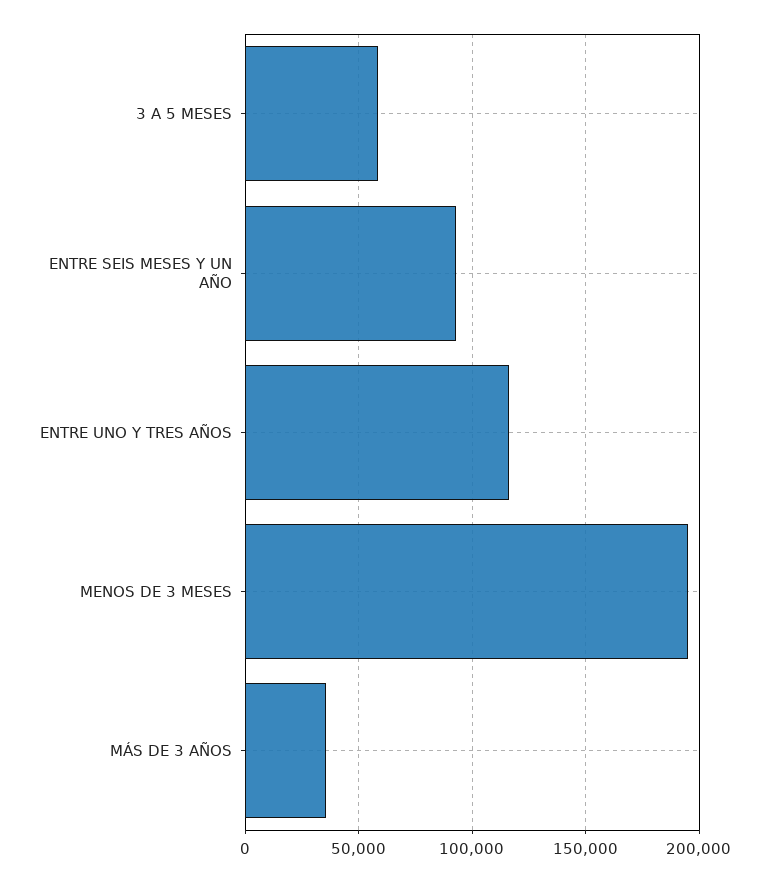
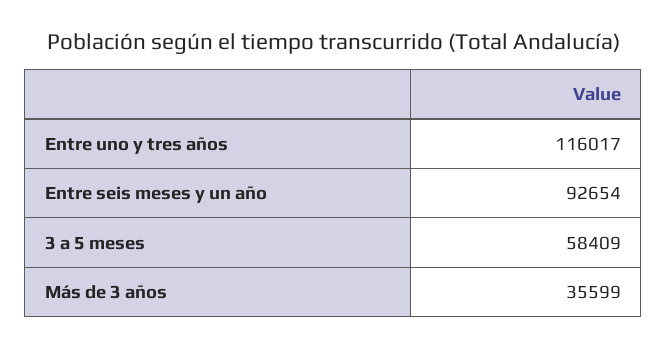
  {
    "3 A 5 MESES": 58409,
    "ENTRE SEIS MESES Y UN AÑO": 92654,
    "ENTRE UNO Y TRES AÑOS": 116017,
-   "MENOS DE 3 MESES": 195000,
    "MÁS DE 3 AÑOS": 35599
  }

